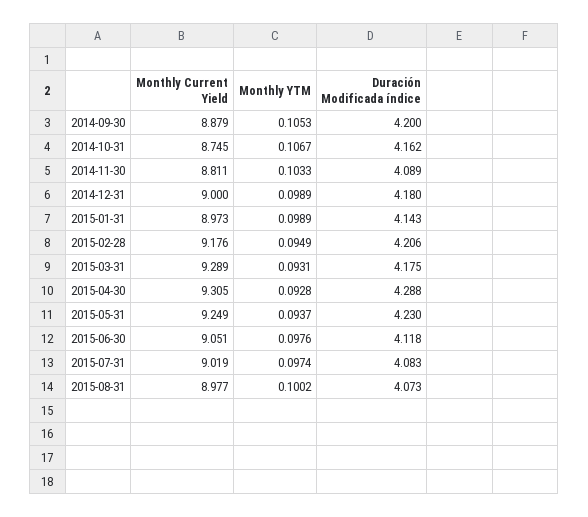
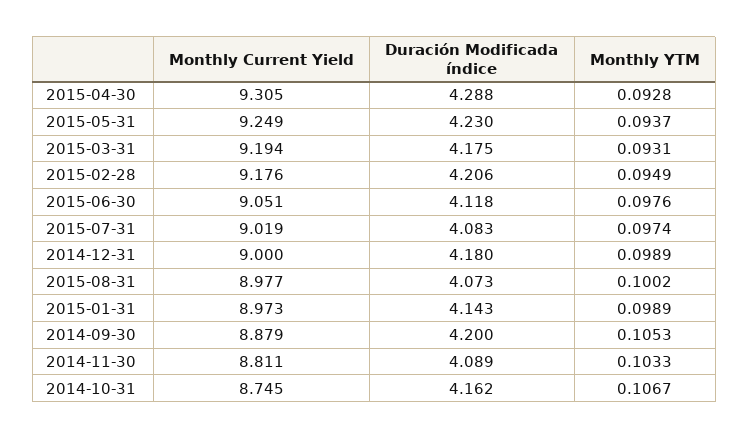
  {
    "Monthly Current Yield": {
      "2014-09-30": 8.879,
      "2014-10-31": 8.745,
      "2014-11-30": 8.811,
      "2014-12-31": 9,
      "2015-01-31": 8.973,
      "2015-02-28": 9.176,
-     "2015-03-31": 9.289,
+     "2015-03-31": 9.194,
      "2015-04-30": 9.305,
      "2015-05-31": 9.249,
      "2015-06-30": 9.051,
      "2015-07-31": 9.019,
      "2015-08-31": 8.977
    },
    "Monthly YTM": {
      "2014-09-30": 0.1053,
      "2014-10-31": 0.1067,
      "2014-11-30": 0.1033,
      "2014-12-31": 0.0989,
      "2015-01-31": 0.0989,
      "2015-02-28": 0.0949,
      "2015-03-31": 0.0931,
      "2015-04-30": 0.0928,
      "2015-05-31": 0.0937,
      "2015-06-30": 0.0976,
      "2015-07-31": 0.0974,
      "2015-08-31": 0.1002
    },
    "Duración Modificada índice": {
      "2014-09-30": 4.2,
      "2014-10-31": 4.162,
      "2014-11-30": 4.089,
      "2014-12-31": 4.18,
      "2015-01-31": 4.143,
      "2015-02-28": 4.206,
      "2015-03-31": 4.175,
      "2015-04-30": 4.288,
      "2015-05-31": 4.23,
      "2015-06-30": 4.118,
      "2015-07-31": 4.083,
      "2015-08-31": 4.073
    }
  }

